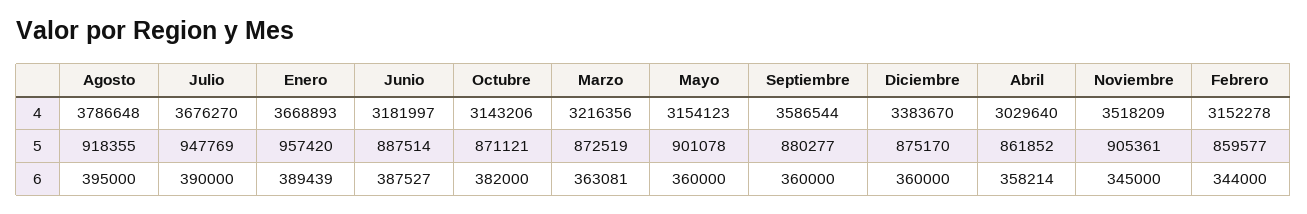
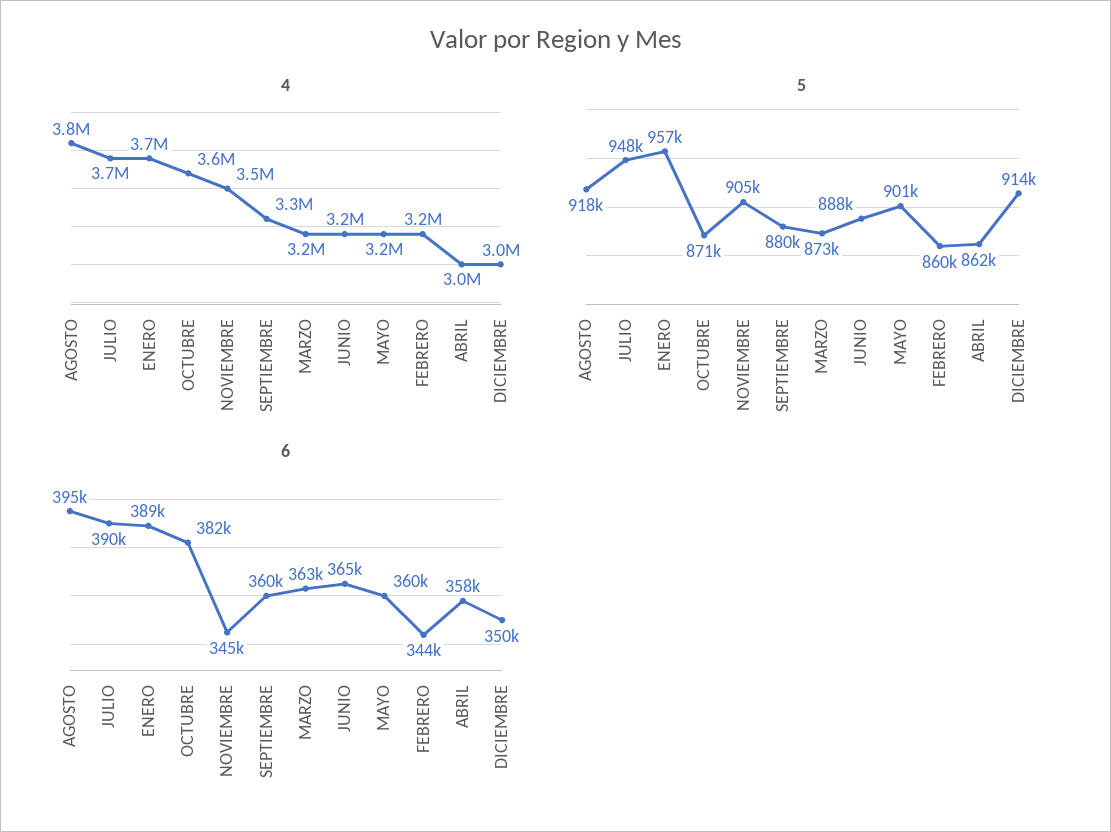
  {
    "4": {
      "Agosto": 3786648,
      "Julio": 3676270,
      "Enero": 3668893,
      "Junio": 3181997,
-     "Octubre": 3143206,
+     "Octubre": 3600000,
      "Marzo": 3216356,
      "Mayo": 3154123,
-     "Septiembre": 3586544,
+     "Septiembre": 3300000,
-     "Diciembre": 3383670,
+     "Diciembre": 3000000,
      "Abril": 3029640,
      "Noviembre": 3518209,
      "Febrero": 3152278
    },
    "5": {
      "Agosto": 918355,
      "Julio": 947769,
      "Enero": 957420,
      "Junio": 887514,
      "Octubre": 871121,
      "Marzo": 872519,
      "Mayo": 901078,
      "Septiembre": 880277,
-     "Diciembre": 875170,
+     "Diciembre": 914000,
      "Abril": 861852,
      "Noviembre": 905361,
      "Febrero": 859577
    },
    "6": {
      "Agosto": 395000,
      "Julio": 390000,
      "Enero": 389439,
-     "Junio": 387527,
+     "Junio": 365000,
      "Octubre": 382000,
      "Marzo": 363081,
      "Mayo": 360000,
      "Septiembre": 360000,
-     "Diciembre": 360000,
+     "Diciembre": 350000,
      "Abril": 358214,
      "Noviembre": 345000,
      "Febrero": 344000
    }
  }

